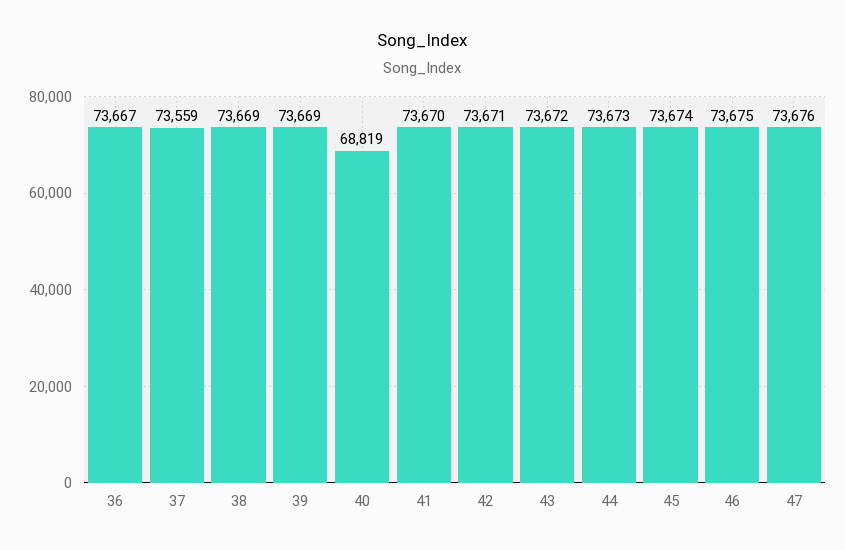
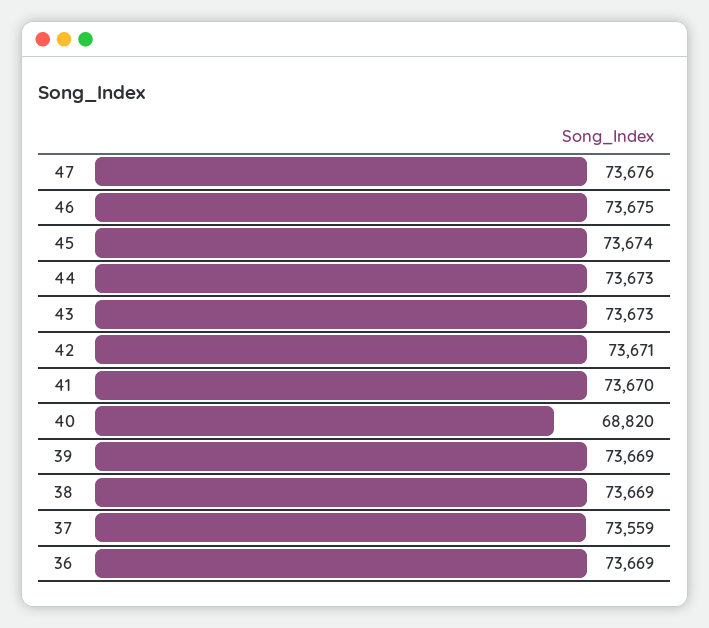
  {
-   "36": 73667,
+   "36": 73669,
    "37": 73559,
    "38": 73669,
    "39": 73669,
-   "40": 68819,
+   "40": 68820,
    "41": 73670,
    "42": 73671,
-   "43": 73672,
+   "43": 73673,
    "44": 73673,
    "45": 73674,
    "46": 73675,
    "47": 73676
  }

